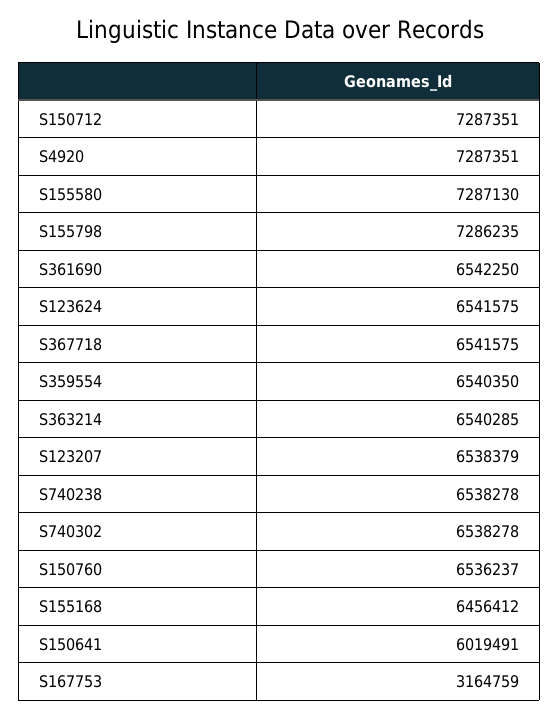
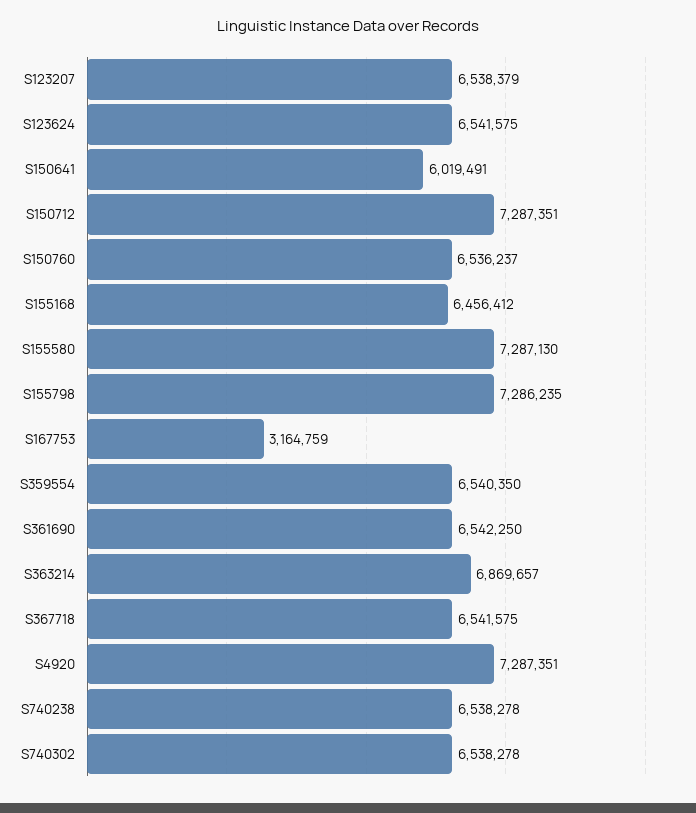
  {
    "S150712": 7287351,
    "S4920": 7287351,
    "S155580": 7287130,
    "S155798": 7286235,
    "S361690": 6542250,
    "S123624": 6541575,
    "S367718": 6541575,
    "S359554": 6540350,
-   "S363214": 6540285,
+   "S363214": 6869657,
    "S123207": 6538379,
    "S740238": 6538278,
    "S740302": 6538278,
    "S150760": 6536237,
    "S155168": 6456412,
    "S150641": 6019491,
    "S167753": 3164759
  }

